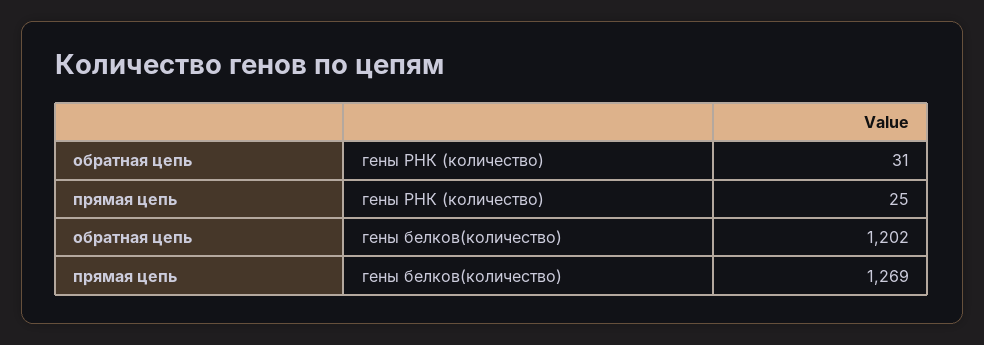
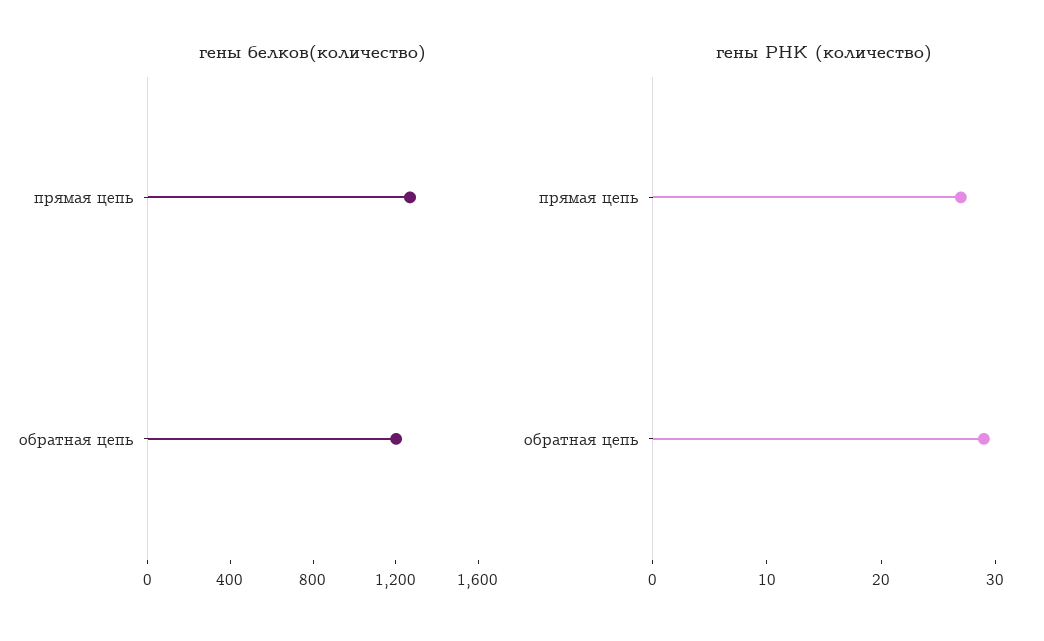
  {
    "гены РНК (количество)": {
-     "обратная цепь": 31,
+     "обратная цепь": 29,
-     "прямая цепь": 25
+     "прямая цепь": 27
    },
    "гены белков(количество)": {
      "обратная цепь": 1202,
      "прямая цепь": 1269
    }
  }

